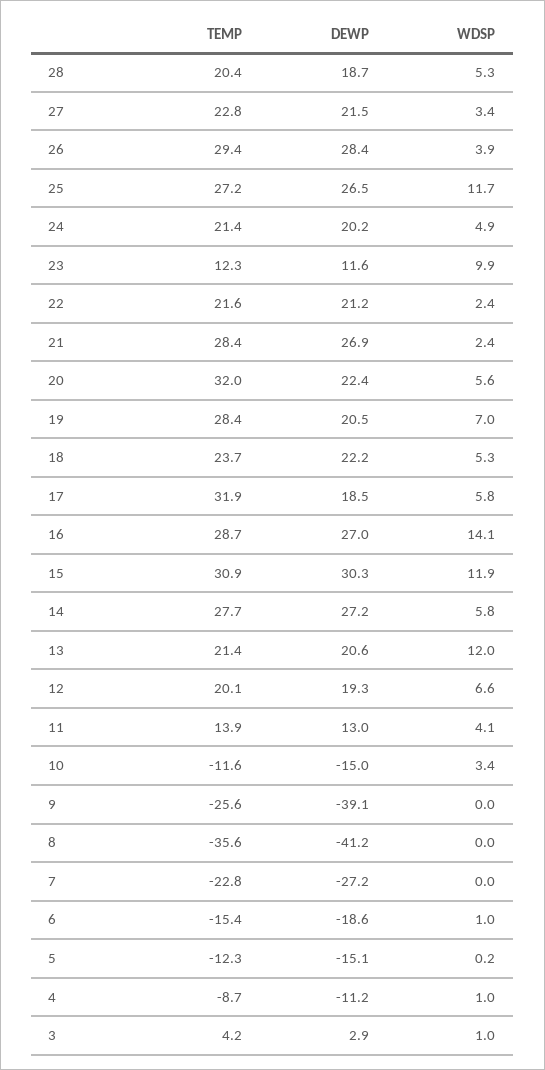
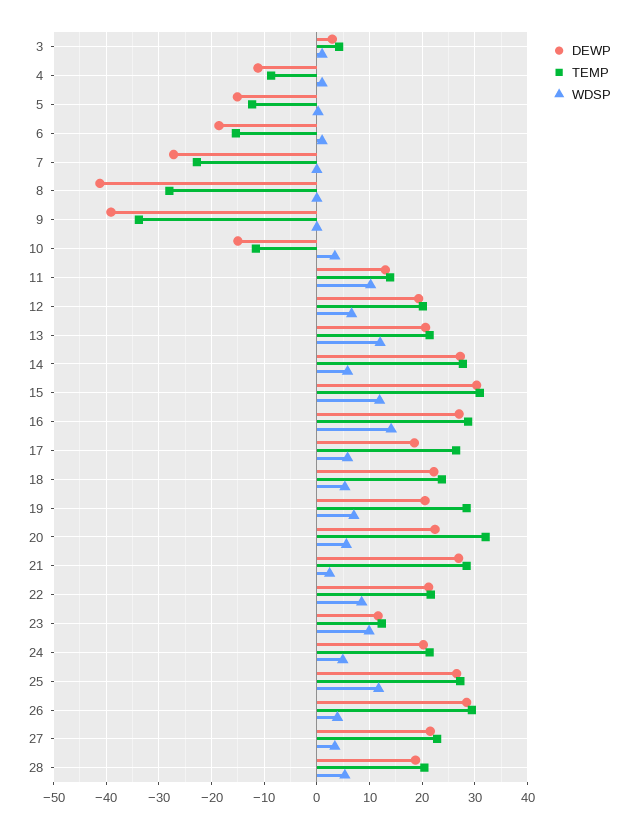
  {
    "TEMP": {
      "28": 20.4,
      "27": 22.8,
      "26": 29.4,
      "25": 27.2,
      "24": 21.4,
      "23": 12.3,
      "22": 21.6,
      "21": 28.4,
      "20": 32,
      "19": 28.4,
      "18": 23.7,
-     "17": 31.9,
+     "17": 26,
      "16": 28.7,
      "15": 30.9,
      "14": 27.7,
      "13": 21.4,
      "12": 20.1,
      "11": 13.9,
      "10": -11.6,
-     "9": -25.6,
+     "9": -34,
-     "8": -35.6,
+     "8": -28,
      "7": -22.8,
      "6": -15.4,
      "5": -12.3,
      "4": -8.7,
      "3": 4.2
    },
    "DEWP": {
      "28": 18.7,
      "27": 21.5,
      "26": 28.4,
      "25": 26.5,
      "24": 20.2,
      "23": 11.6,
      "22": 21.2,
      "21": 26.9,
      "20": 22.4,
      "19": 20.5,
      "18": 22.2,
      "17": 18.5,
      "16": 27,
      "15": 30.3,
      "14": 27.2,
      "13": 20.6,
      "12": 19.3,
      "11": 13,
      "10": -15,
      "9": -39.1,
      "8": -41.2,
      "7": -27.2,
      "6": -18.6,
      "5": -15.1,
      "4": -11.2,
      "3": 2.9
    },
    "WDSP": {
      "28": 5.3,
      "27": 3.4,
      "26": 3.9,
      "25": 11.7,
      "24": 4.9,
      "23": 9.9,
-     "22": 2.4,
+     "22": 8,
      "21": 2.4,
      "20": 5.6,
      "19": 7,
      "18": 5.3,
      "17": 5.8,
      "16": 14.1,
      "15": 11.9,
      "14": 5.8,
      "13": 12,
      "12": 6.6,
-     "11": 4.1,
+     "11": 10,
      "10": 3.4,
      "9": 0,
      "8": 0,
      "7": 0,
      "6": 1,
      "5": 0.2,
      "4": 1,
      "3": 1
    }
  }

